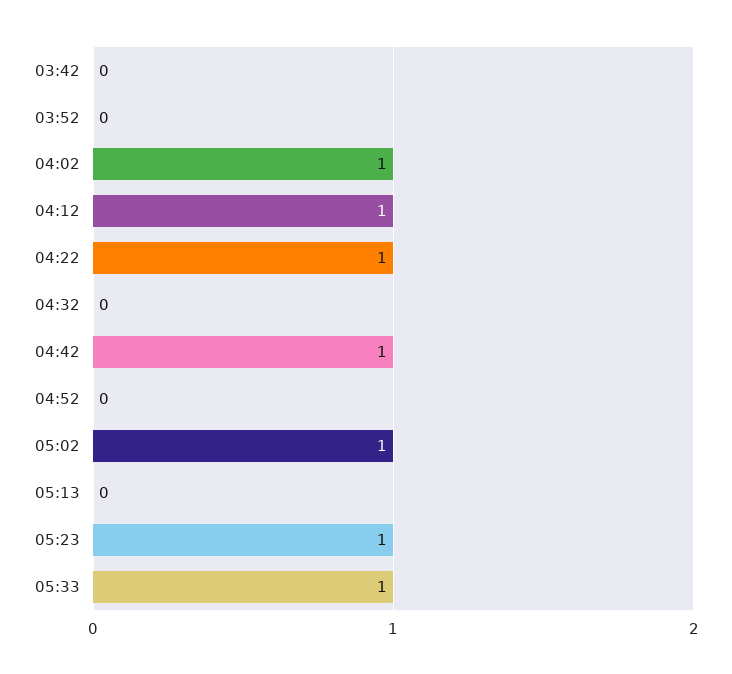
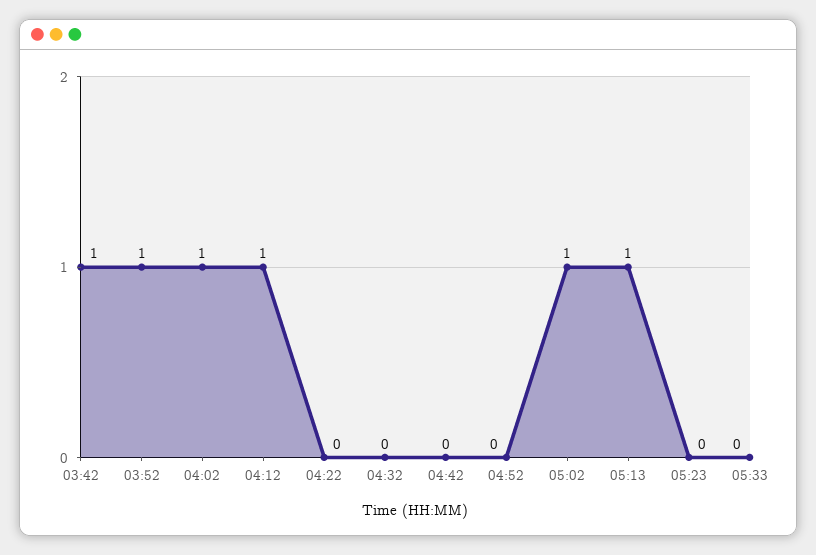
  {
-   "03:42": 0,
+   "03:42": 1,
-   "03:52": 0,
+   "03:52": 1,
    "04:02": 1,
    "04:12": 1,
-   "04:22": 1,
+   "04:22": 0,
    "04:32": 0,
-   "04:42": 1,
+   "04:42": 0,
    "04:52": 0,
    "05:02": 1,
-   "05:13": 0,
+   "05:13": 1,
-   "05:23": 1,
+   "05:23": 0,
-   "05:33": 1
+   "05:33": 0
  }

